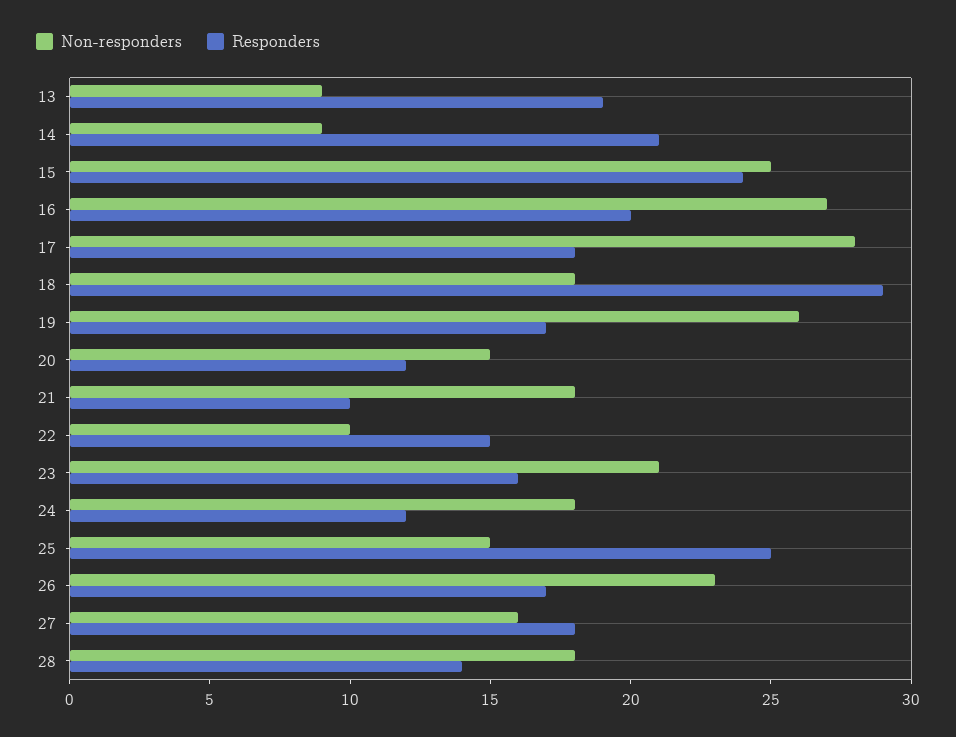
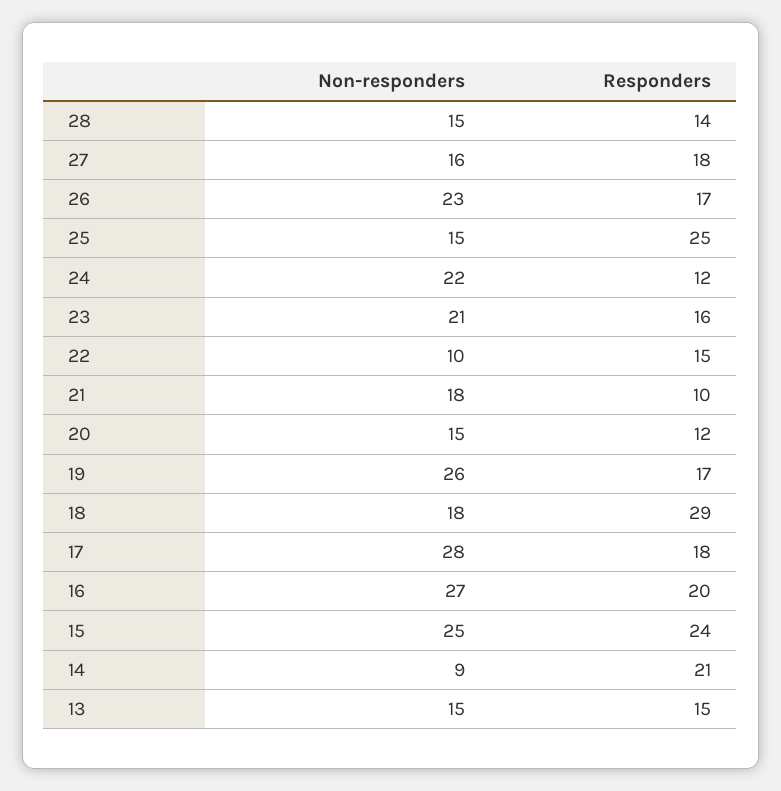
  {
    "Non-responders": {
-     "13": 9,
+     "13": 15,
      "14": 9,
      "15": 25,
      "16": 27,
      "17": 28,
      "18": 18,
      "19": 26,
      "20": 15,
      "21": 18,
      "22": 10,
      "23": 21,
-     "24": 18,
+     "24": 22,
      "25": 15,
      "26": 23,
      "27": 16,
-     "28": 18
+     "28": 15
    },
    "Responders": {
-     "13": 19,
+     "13": 15,
      "14": 21,
      "15": 24,
      "16": 20,
      "17": 18,
      "18": 29,
      "19": 17,
      "20": 12,
      "21": 10,
      "22": 15,
      "23": 16,
      "24": 12,
      "25": 25,
      "26": 17,
      "27": 18,
      "28": 14
    }
  }

